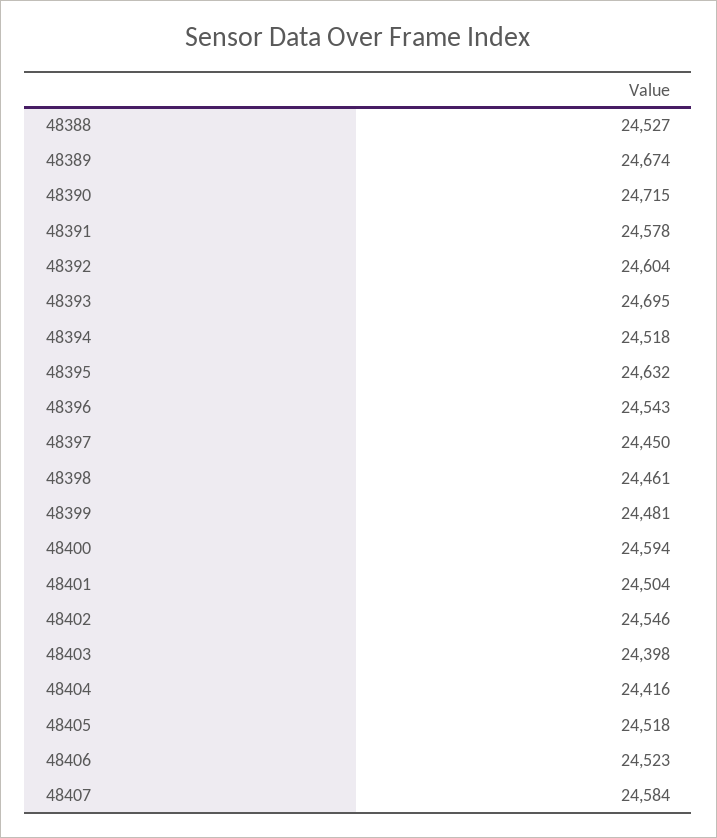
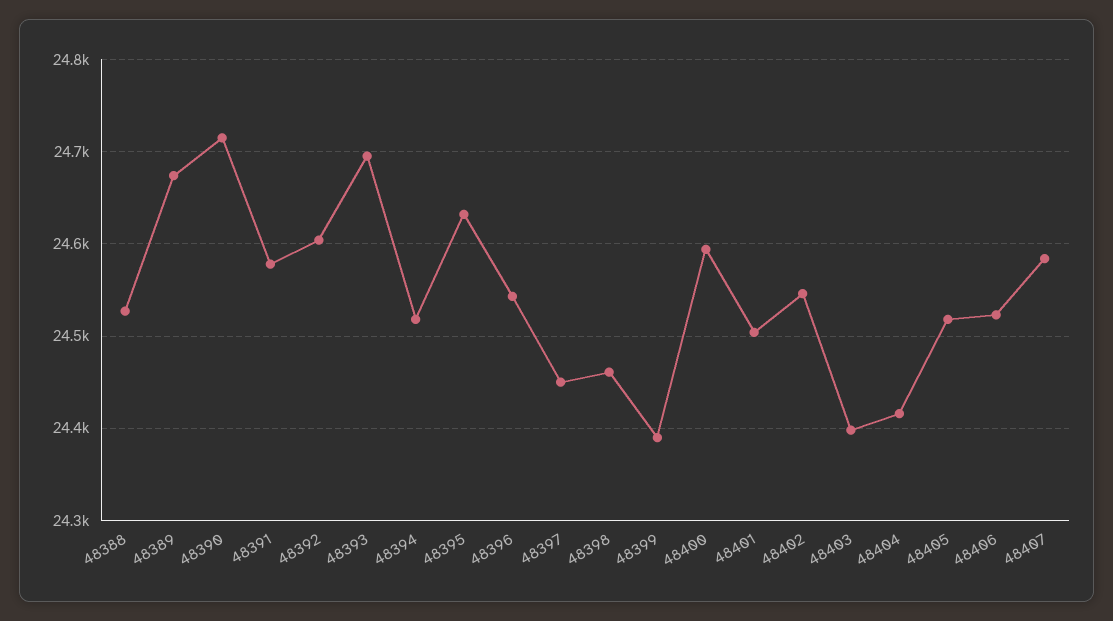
  {
    "48388": 24527,
    "48389": 24674,
    "48390": 24715,
    "48391": 24578,
    "48392": 24604,
    "48393": 24695,
    "48394": 24518,
    "48395": 24632,
    "48396": 24543,
    "48397": 24450,
    "48398": 24461,
-   "48399": 24481,
+   "48399": 24390,
    "48400": 24594,
    "48401": 24504,
    "48402": 24546,
    "48403": 24398,
    "48404": 24416,
    "48405": 24518,
    "48406": 24523,
    "48407": 24584
  }

